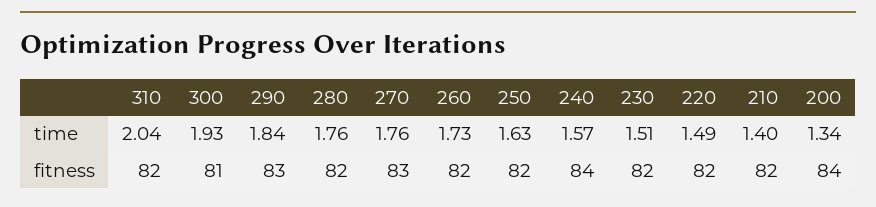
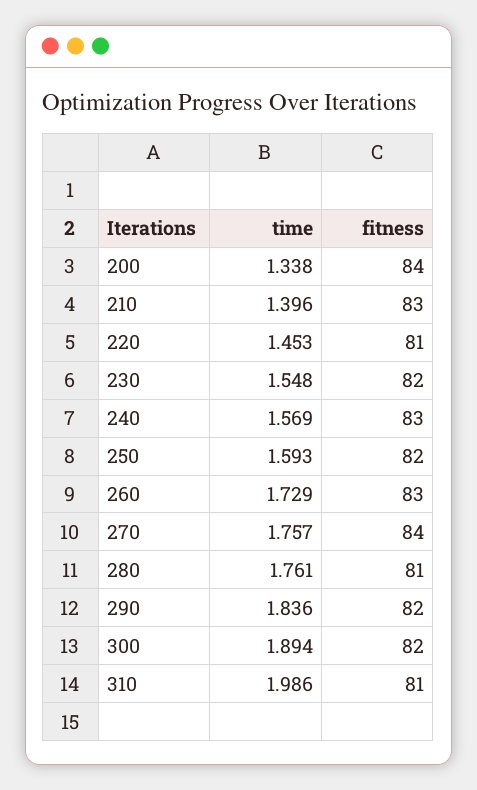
  {
    "310": {
-     "time": 2.04,
+     "time": 1.986,
-     "fitness": 82
+     "fitness": 81
    },
    "300": {
-     "time": 1.93,
+     "time": 1.894,
-     "fitness": 81
+     "fitness": 82
    },
    "290": {
      "time": 1.836,
-     "fitness": 83
+     "fitness": 82
    },
    "280": {
      "time": 1.761,
-     "fitness": 82
+     "fitness": 81
    },
    "270": {
      "time": 1.757,
-     "fitness": 83
+     "fitness": 84
    },
    "260": {
      "time": 1.729,
-     "fitness": 82
+     "fitness": 83
    },
    "250": {
-     "time": 1.63,
+     "time": 1.593,
      "fitness": 82
    },
    "240": {
      "time": 1.569,
-     "fitness": 84
+     "fitness": 83
    },
    "230": {
-     "time": 1.51,
+     "time": 1.548,
      "fitness": 82
    },
    "220": {
-     "time": 1.49,
+     "time": 1.453,
-     "fitness": 82
+     "fitness": 81
    },
    "210": {
      "time": 1.396,
-     "fitness": 82
+     "fitness": 83
    },
    "200": {
      "time": 1.338,
      "fitness": 84
    }
  }

